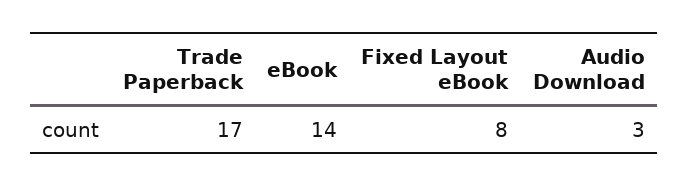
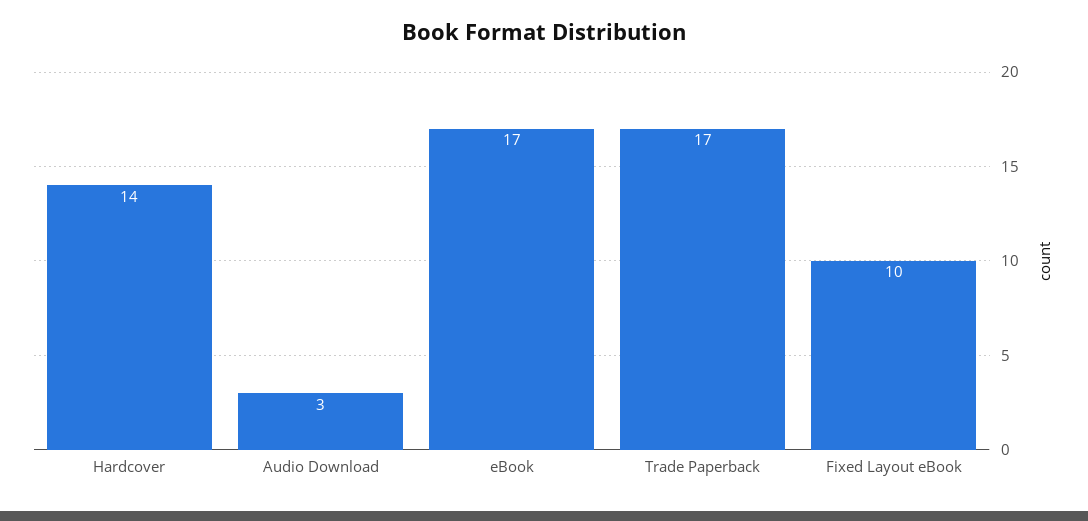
  {
    "Trade Paperback": 17,
-   "eBook": 14,
+   "eBook": 17,
-   "Fixed Layout eBook": 8,
+   "Fixed Layout eBook": 10,
-   "Audio Download": 3
+   "Audio Download": 3,
+   "Hardcover": 14
  }

